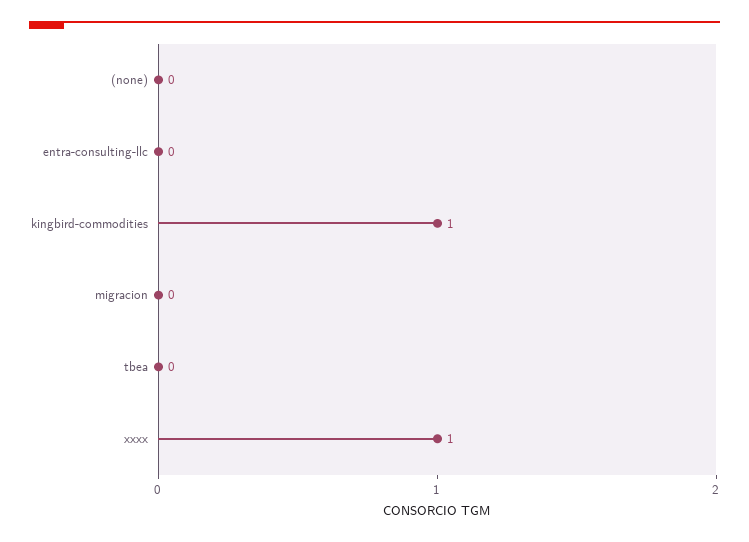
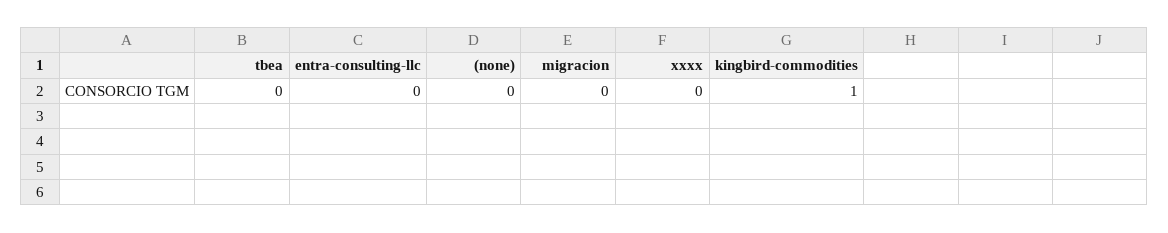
  {
    "(none)": 0,
    "entra-consulting-llc": 0,
    "kingbird-commodities": 1,
    "migracion": 0,
    "tbea": 0,
-   "xxxx": 1
+   "xxxx": 0
  }

